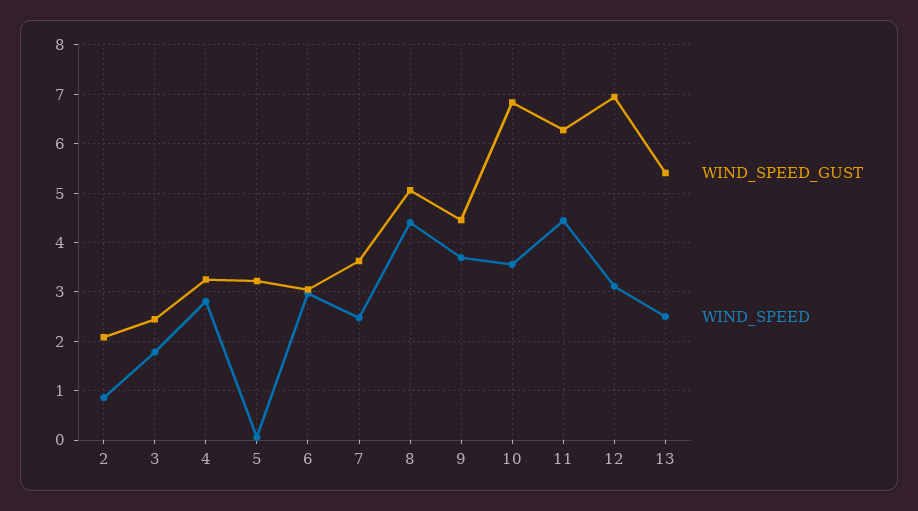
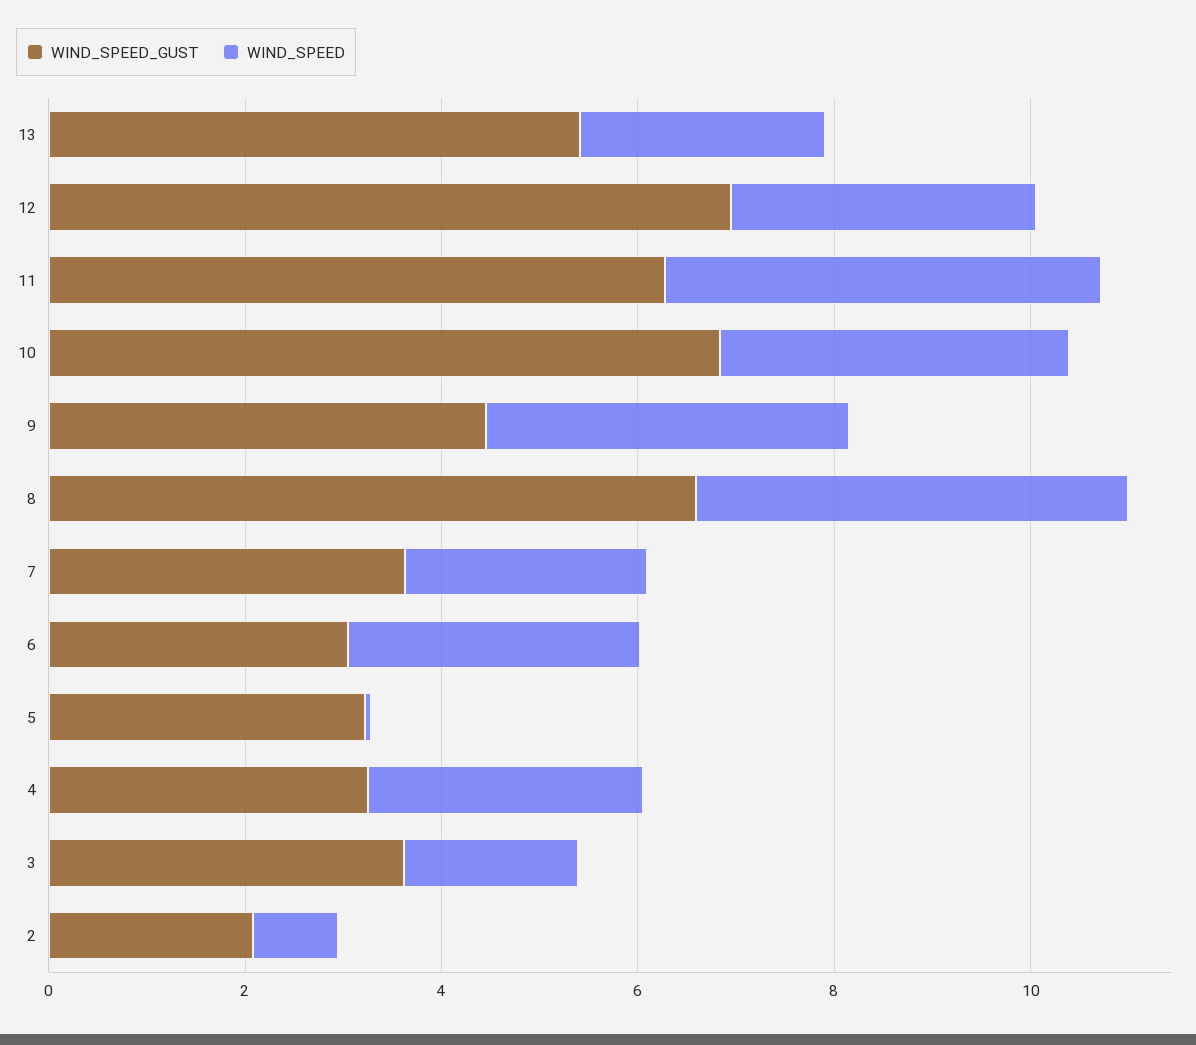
  {
    "WIND_SPEED_GUST": {
      "2": 2,
-     "3": 2.4,
+     "3": 3.5,
      "4": 3.2,
      "5": 3.2,
      "6": 3,
      "7": 3.6,
-     "8": 5,
+     "8": 6.5,
      "9": 4.4,
      "10": 6.8,
      "11": 6.2,
      "12": 7,
      "13": 5.4
    },
    "WIND_SPEED": {
      "2": 0.8,
      "3": 1.8,
      "4": 2.8,
      "5": 0,
      "6": 3,
      "7": 2.4,
      "8": 4.4,
      "9": 3.6,
      "10": 3.6,
      "11": 4.4,
      "12": 3.2,
      "13": 2.6
    }
  }

